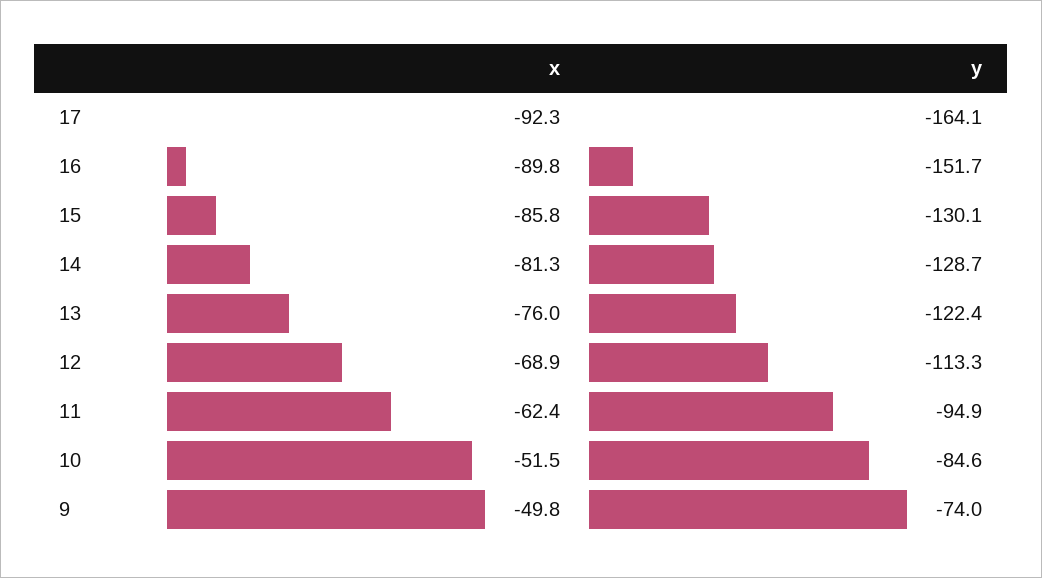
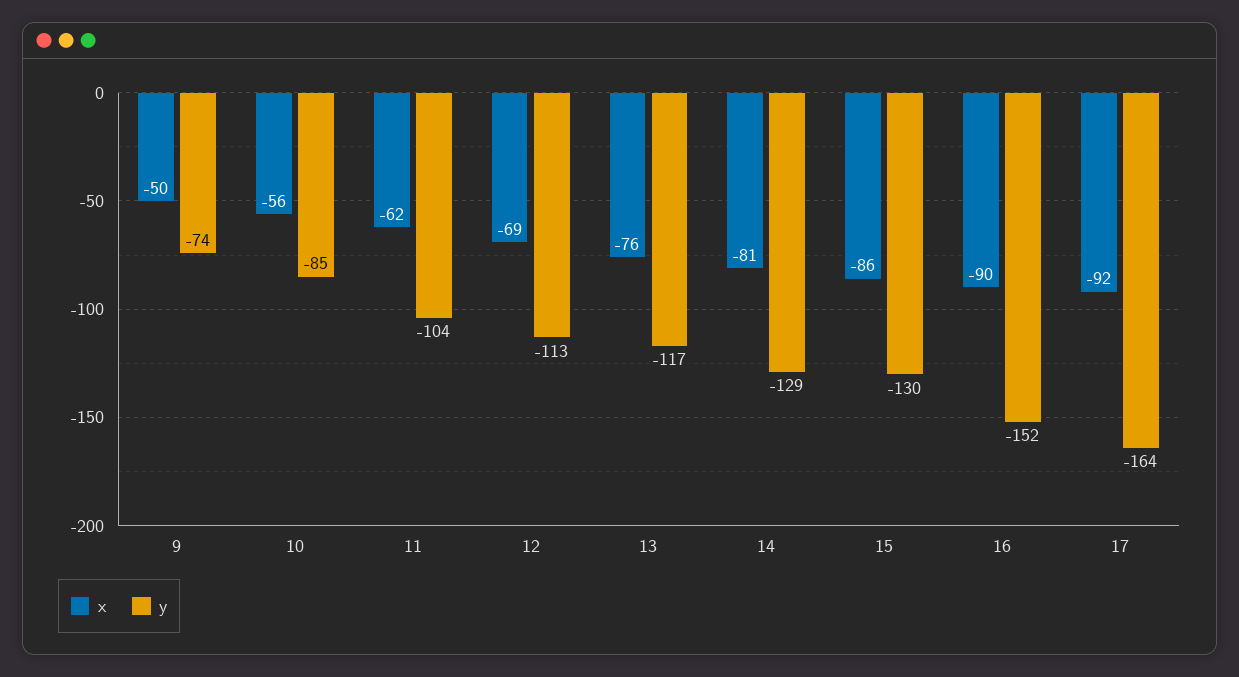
  {
    "x": {
      "17": -92.3,
      "16": -89.8,
      "15": -85.8,
      "14": -81.3,
      "13": -76,
      "12": -68.9,
      "11": -62.4,
-     "10": -51.5,
+     "10": -56,
      "9": -49.8
    },
    "y": {
      "17": -164.1,
      "16": -151.7,
      "15": -130.1,
      "14": -128.7,
-     "13": -122.4,
+     "13": -117,
      "12": -113.3,
-     "11": -94.9,
+     "11": -104,
      "10": -84.6,
      "9": -74
    }
  }

